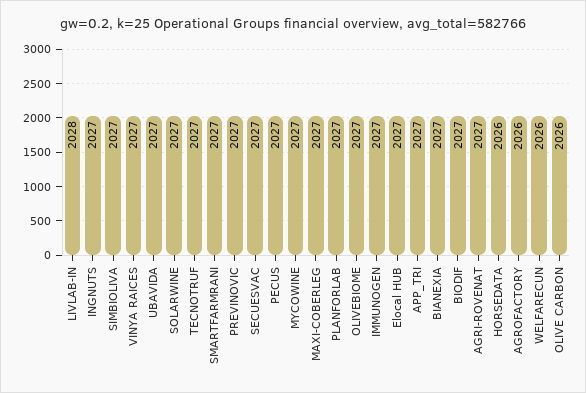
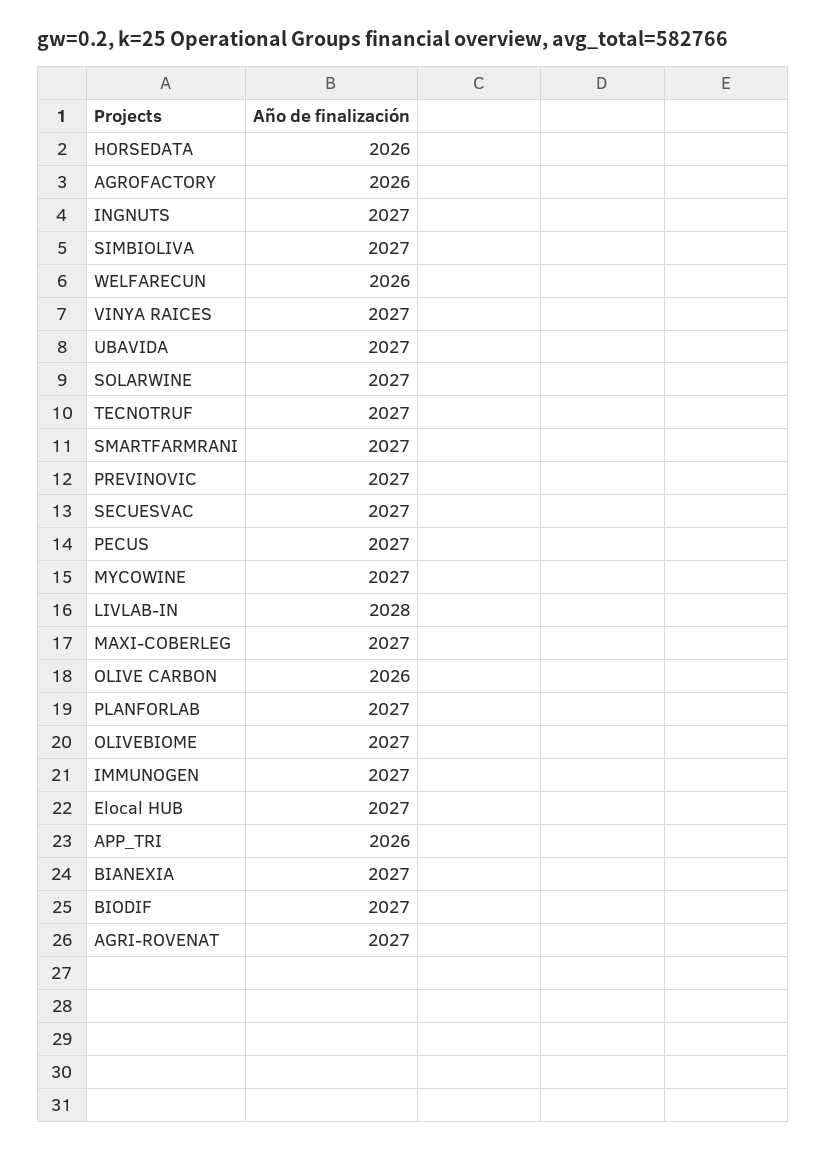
  {
    "LIVLAB-IN": 2028,
    "INGNUTS": 2027,
    "SIMBIOLIVA": 2027,
    "VINYA RAICES": 2027,
    "UBAVIDA": 2027,
    "SOLARWINE": 2027,
    "TECNOTRUF": 2027,
    "SMARTFARMRANI": 2027,
    "PREVINOVIC": 2027,
    "SECUESVAC": 2027,
    "PECUS": 2027,
    "MYCOWINE": 2027,
    "MAXI-COBERLEG": 2027,
    "PLANFORLAB": 2027,
    "OLIVEBIOME": 2027,
    "IMMUNOGEN": 2027,
    "Elocal HUB": 2027,
-   "APP_TRI": 2027,
+   "APP_TRI": 2026,
    "BIANEXIA": 2027,
    "BIODIF": 2027,
    "AGRI-ROVENAT": 2027,
    "HORSEDATA": 2026,
    "AGROFACTORY": 2026,
    "WELFARECUN": 2026,
    "OLIVE CARBON": 2026
  }

